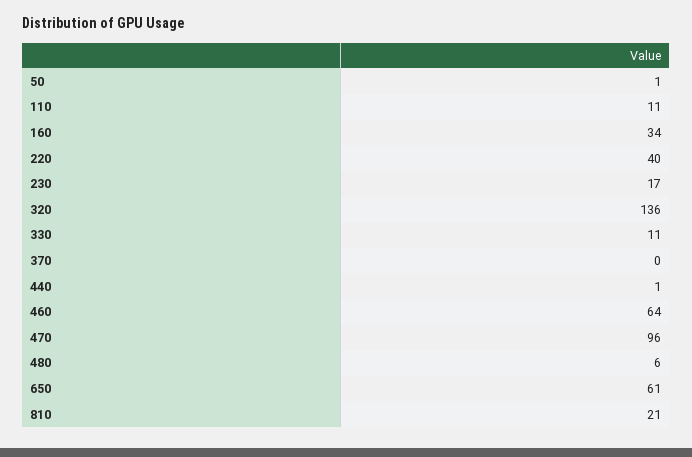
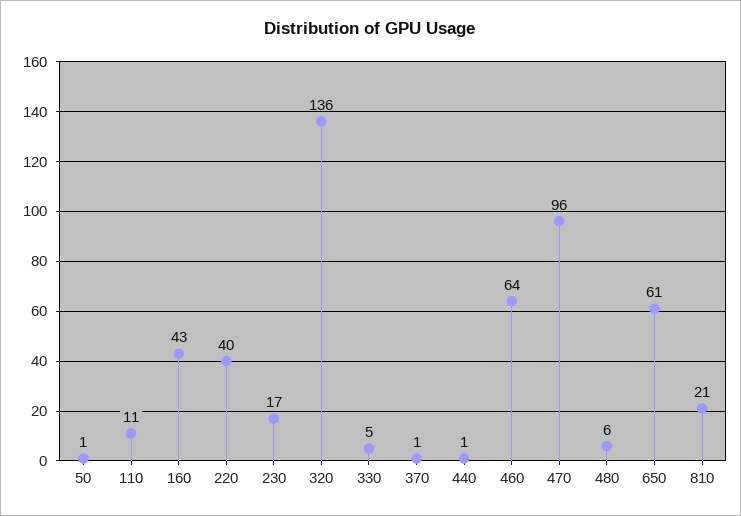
  {
    "50": 1,
    "110": 11,
-   "160": 34,
+   "160": 43,
    "220": 40,
    "230": 17,
    "320": 136,
-   "330": 11,
+   "330": 5,
-   "370": 0,
+   "370": 1,
    "440": 1,
    "460": 64,
    "470": 96,
    "480": 6,
    "650": 61,
    "810": 21
  }

